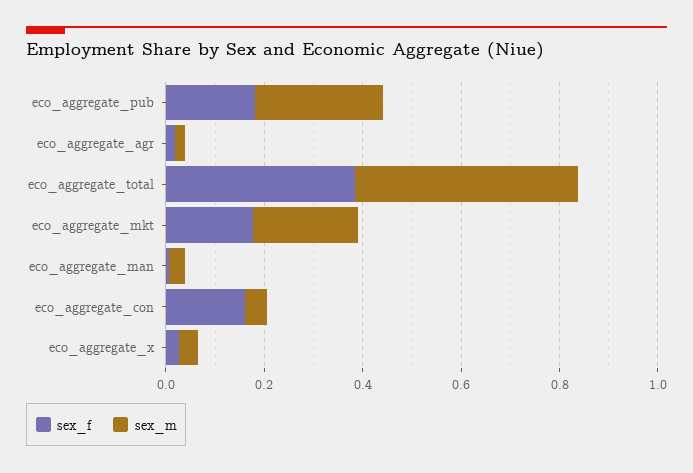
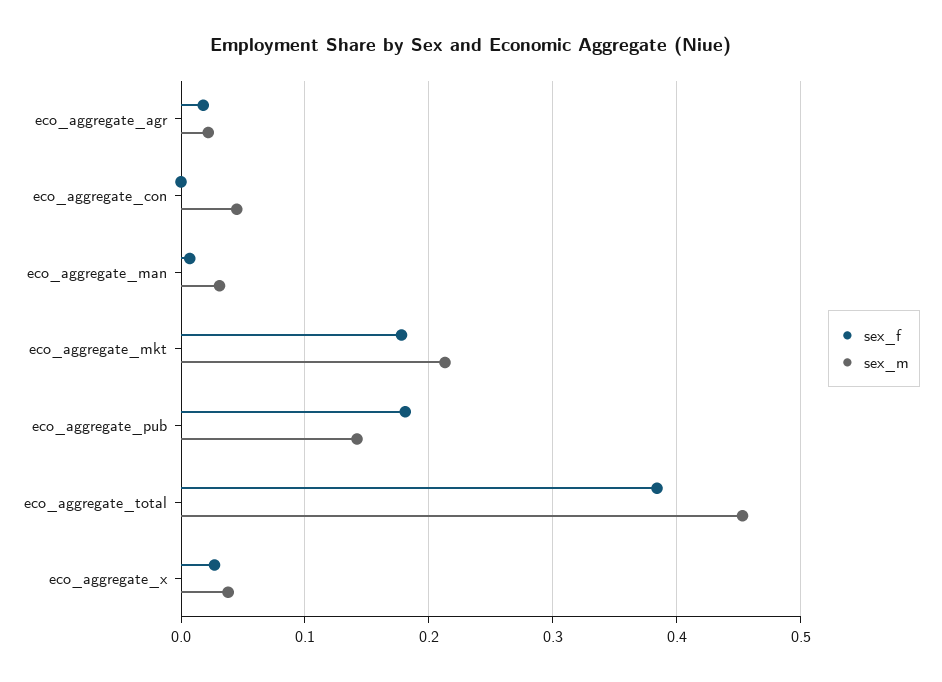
  {
    "sex_f": {
      "eco_aggregate_pub": 0.18,
      "eco_aggregate_agr": 0.02,
      "eco_aggregate_total": 0.38,
      "eco_aggregate_mkt": 0.18,
      "eco_aggregate_man": 0.01,
-     "eco_aggregate_con": 0.15,
+     "eco_aggregate_con": 0,
      "eco_aggregate_x": 0.03
    },
    "sex_m": {
-     "eco_aggregate_pub": 0.25,
+     "eco_aggregate_pub": 0.14,
      "eco_aggregate_agr": 0.02,
      "eco_aggregate_total": 0.45,
      "eco_aggregate_mkt": 0.21,
      "eco_aggregate_man": 0.03,
      "eco_aggregate_con": 0.05,
      "eco_aggregate_x": 0.04
    }
  }

